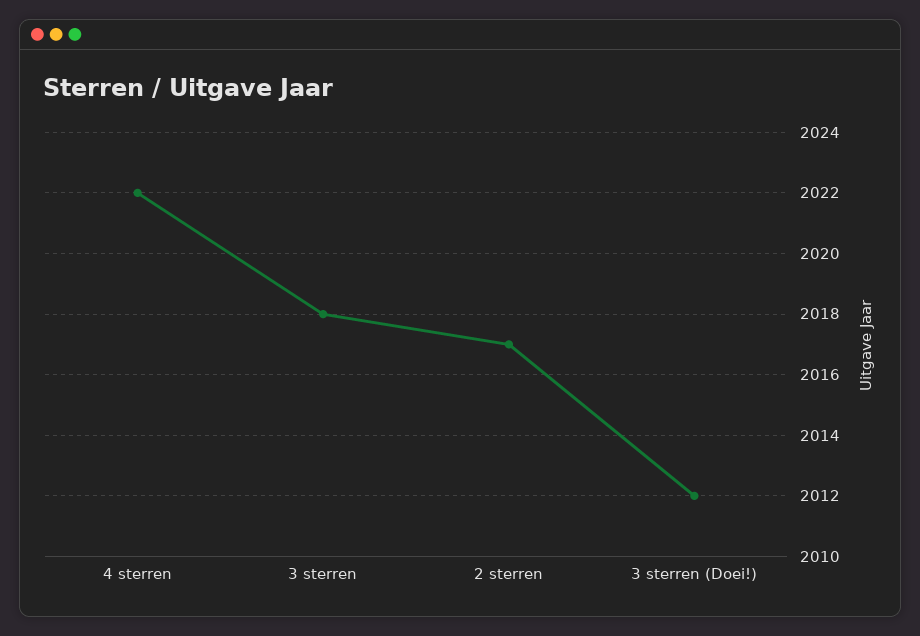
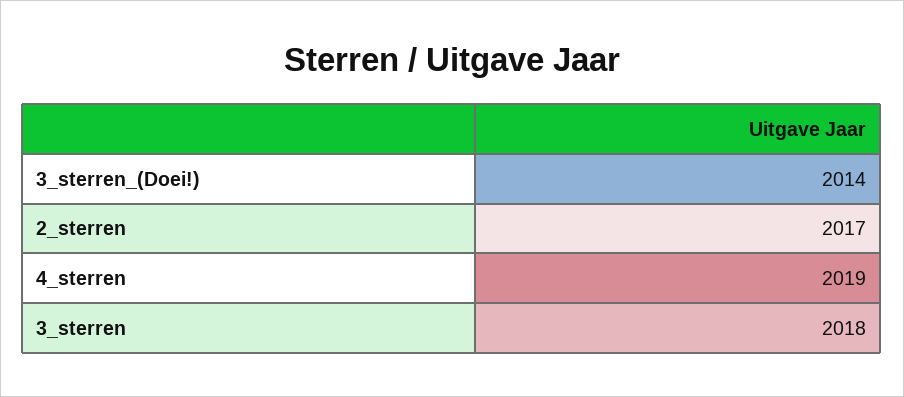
  {
-   "4 sterren": 2022,
+   "4 sterren": 2019,
    "3 sterren": 2018,
    "2 sterren": 2017,
-   "3 sterren (Doei!)": 2012
+   "3 sterren (Doei!)": 2014
  }

